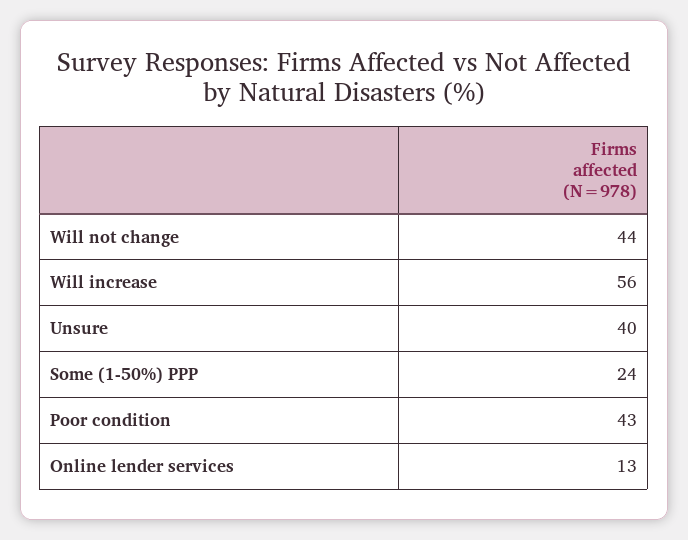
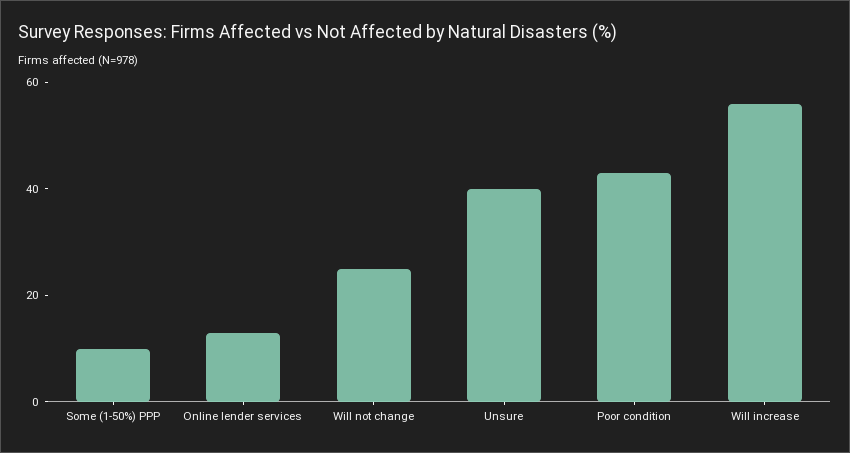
  {
-   "Will not change": 44,
+   "Will not change": 25,
    "Will increase": 56,
    "Unsure": 40,
-   "Some (1-50%) PPP": 24,
+   "Some (1-50%) PPP": 10,
    "Poor condition": 43,
    "Online lender services": 13
  }

